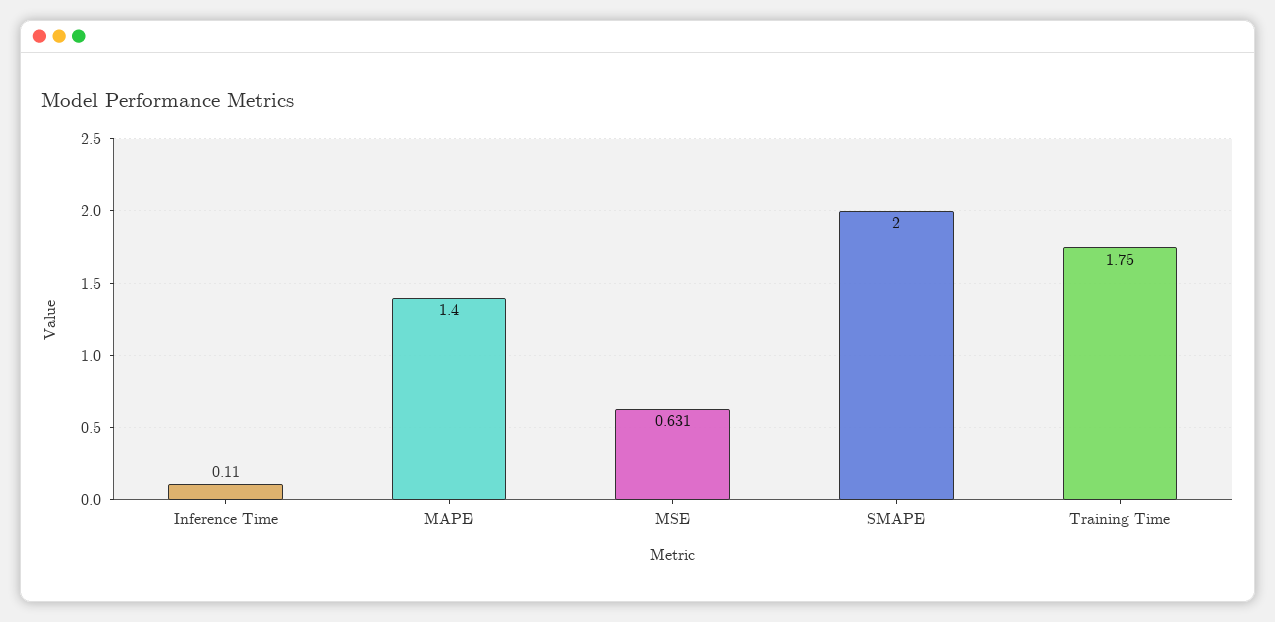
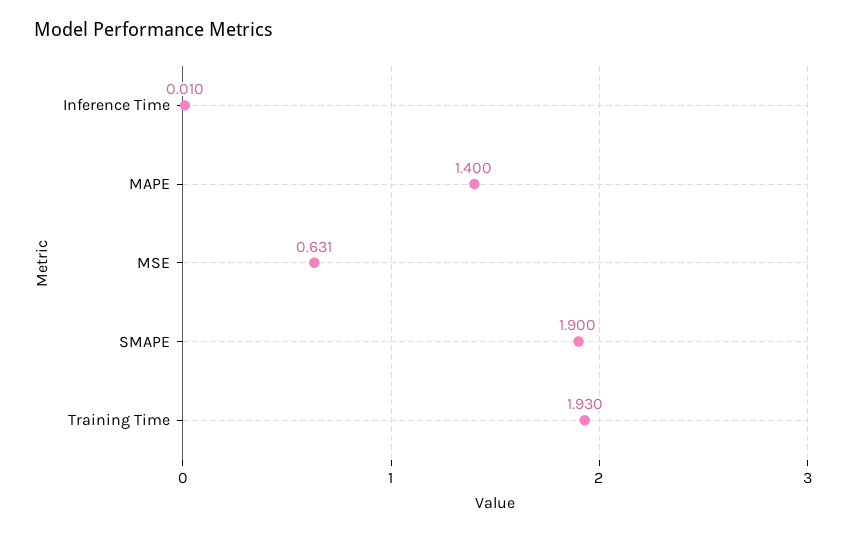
  {
-   "Inference Time": 0.11,
+   "Inference Time": 0.01,
    "MAPE": 1.4,
    "MSE": 0.631,
-   "SMAPE": 2,
+   "SMAPE": 1.9,
-   "Training Time": 1.75
+   "Training Time": 1.93
  }

